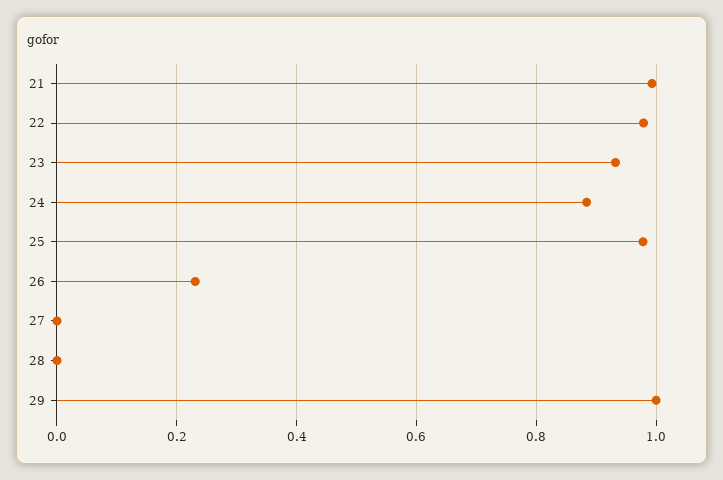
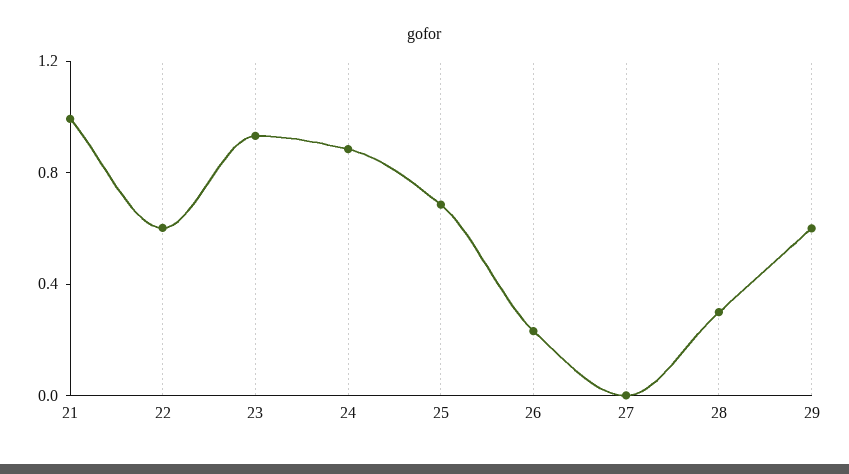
  {
    "21": 1,
-   "22": 0.98,
+   "22": 0.6,
    "23": 0.94,
    "24": 0.88,
-   "25": 0.98,
+   "25": 0.7,
    "26": 0.24,
    "27": 0,
-   "28": 0,
+   "28": 0.3,
-   "29": 1
+   "29": 0.6
  }

